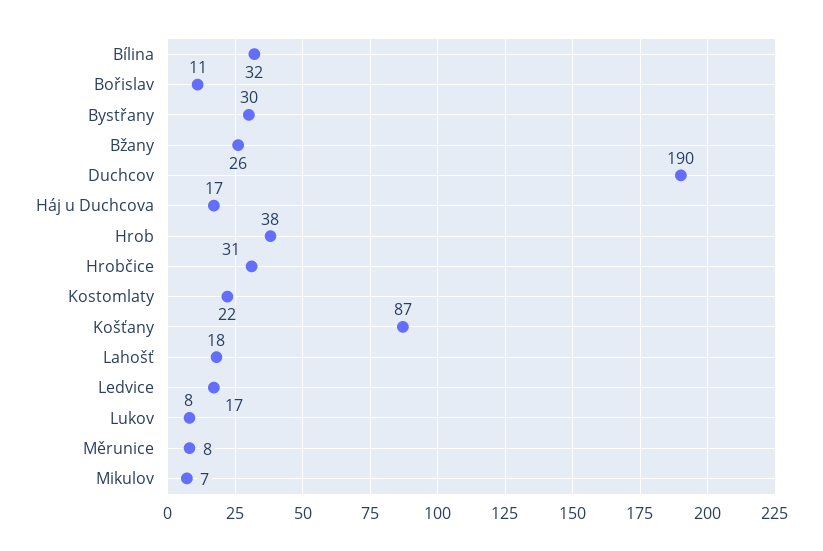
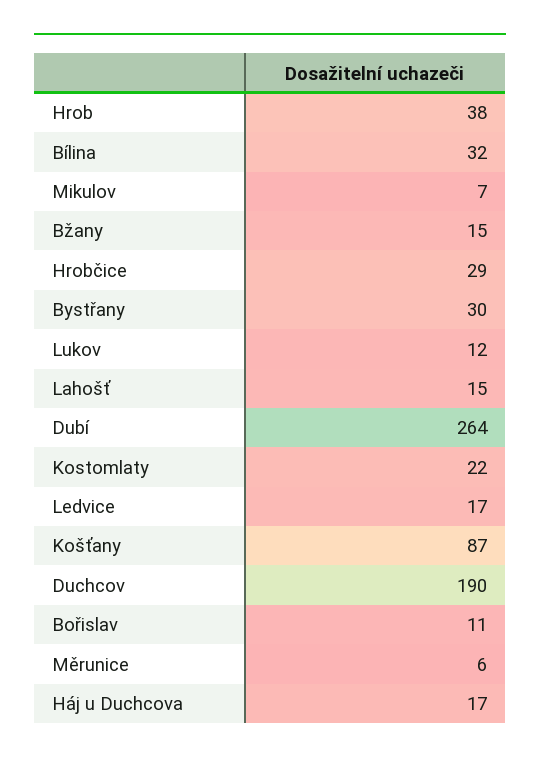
  {
    "Bílina": 32,
    "Bořislav": 11,
    "Bystřany": 30,
-   "Bžany": 26,
+   "Bžany": 15,
    "Duchcov": 190,
    "Háj u Duchcova": 17,
    "Hrob": 38,
-   "Hrobčice": 31,
+   "Hrobčice": 29,
    "Kostomlaty": 22,
    "Košťany": 87,
-   "Lahošť": 18,
+   "Lahošť": 15,
    "Ledvice": 17,
-   "Lukov": 8,
+   "Lukov": 12,
-   "Měrunice": 8,
+   "Měrunice": 6,
-   "Mikulov": 7
+   "Mikulov": 7,
+   "Dubí": 264
  }

